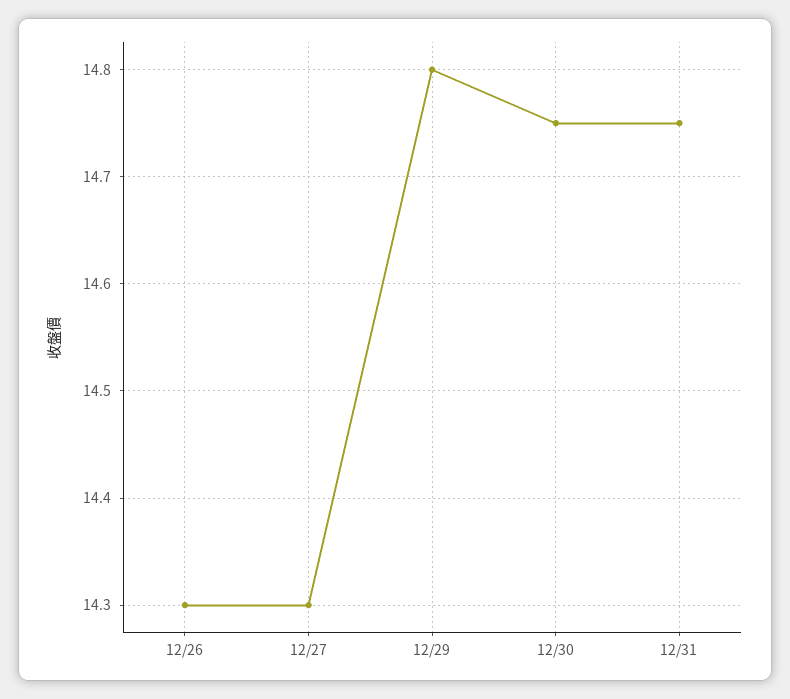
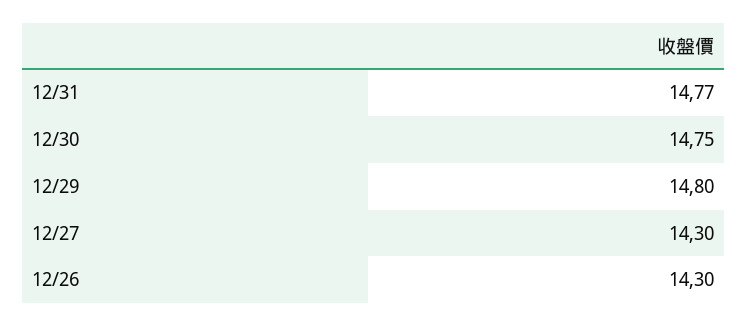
  {
    "12/26": 14.3,
    "12/27": 14.3,
    "12/29": 14.8,
    "12/30": 14.75,
-   "12/31": 14.75
+   "12/31": 14.77
  }

